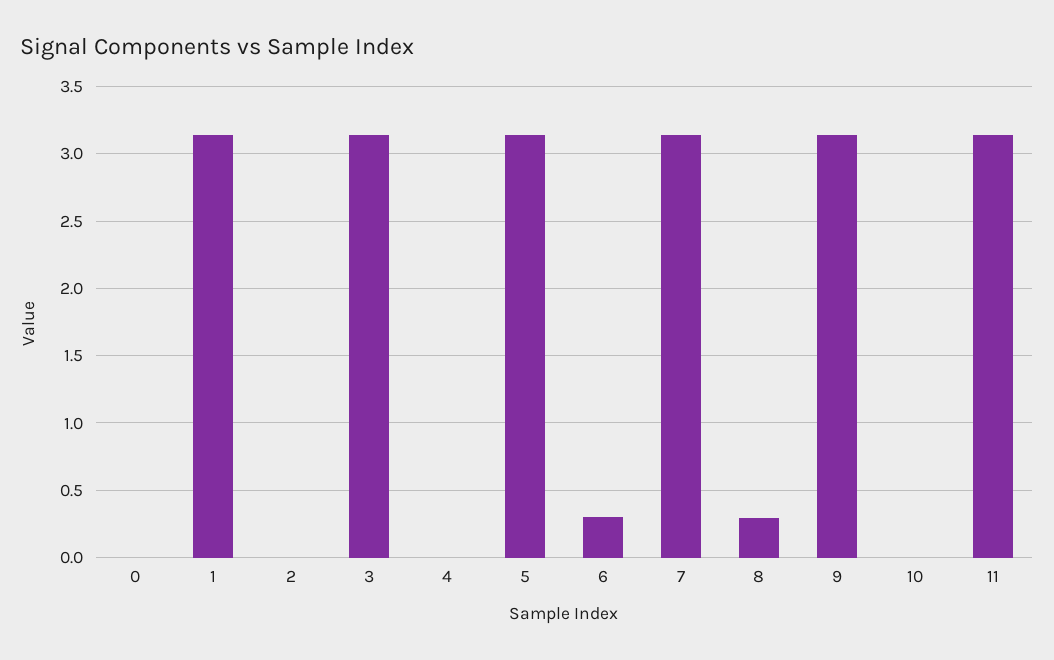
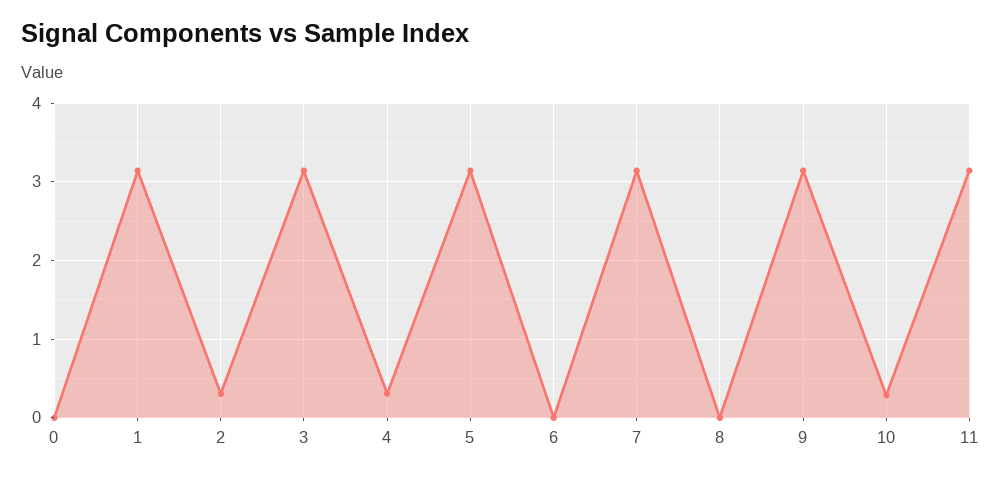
  {
    "0": 0,
    "1": 3.15,
-   "2": 0,
+   "2": 0.3,
    "3": 3.15,
-   "4": 0,
+   "4": 0.3,
    "5": 3.15,
-   "6": 0.3,
+   "6": 0,
    "7": 3.15,
-   "8": 0.3,
+   "8": 0,
    "9": 3.15,
-   "10": 0,
+   "10": 0.3,
    "11": 3.15
  }

